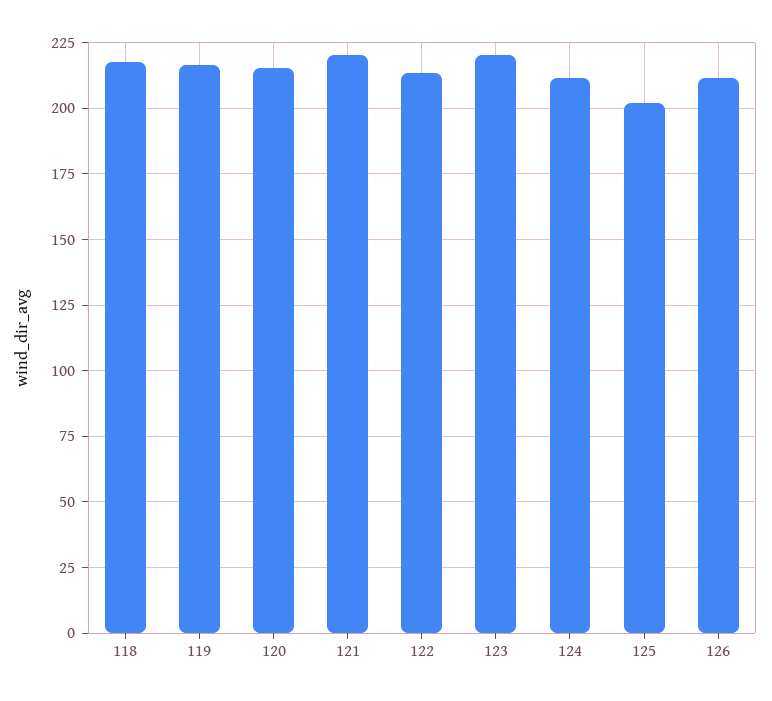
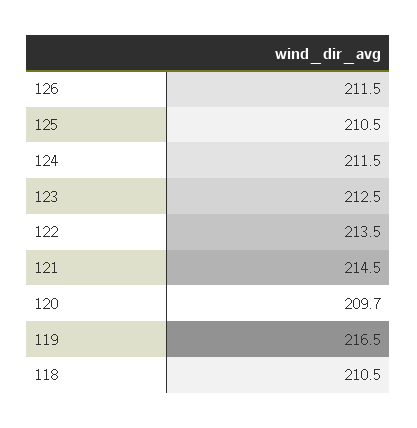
  {
-   "118": 217.5,
+   "118": 210.5,
    "119": 216.5,
-   "120": 215,
+   "120": 209.7,
-   "121": 220,
+   "121": 214.5,
    "122": 213.5,
-   "123": 220,
+   "123": 212.5,
    "124": 211.5,
-   "125": 202.5,
+   "125": 210.5,
    "126": 211.5
  }

